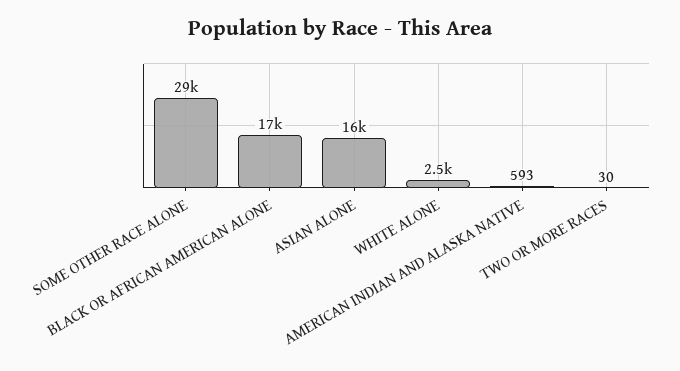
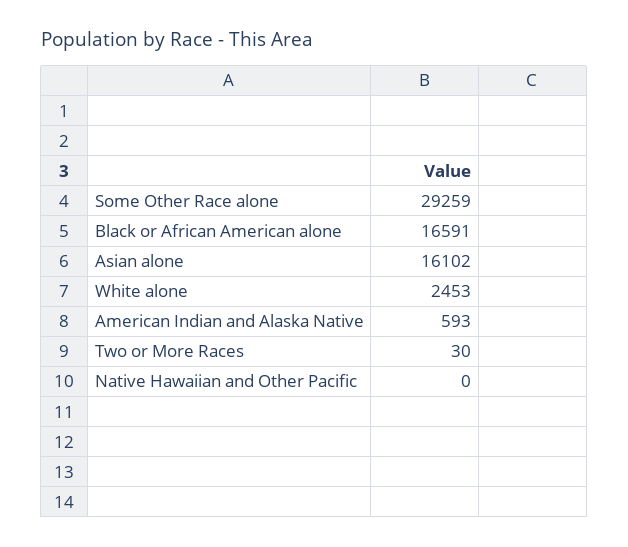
  {
    "SOME OTHER RACE ALONE": 29259,
    "BLACK OR AFRICAN AMERICAN ALONE": 16591,
    "ASIAN ALONE": 16102,
    "WHITE ALONE": 2453,
    "AMERICAN INDIAN AND ALASKA NATIVE": 593,
-   "TWO OR MORE RACES": 30
+   "TWO OR MORE RACES": 30,
+   "Native Hawaiian and Other Pacific": 0
  }

